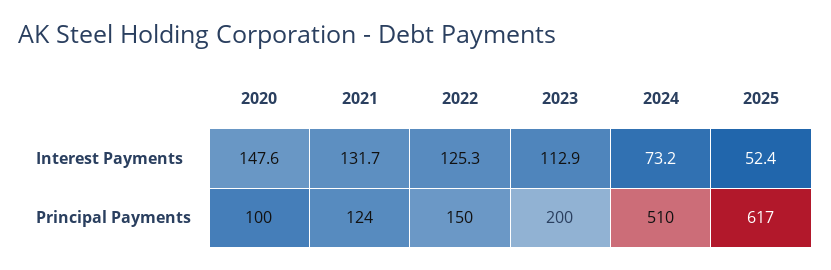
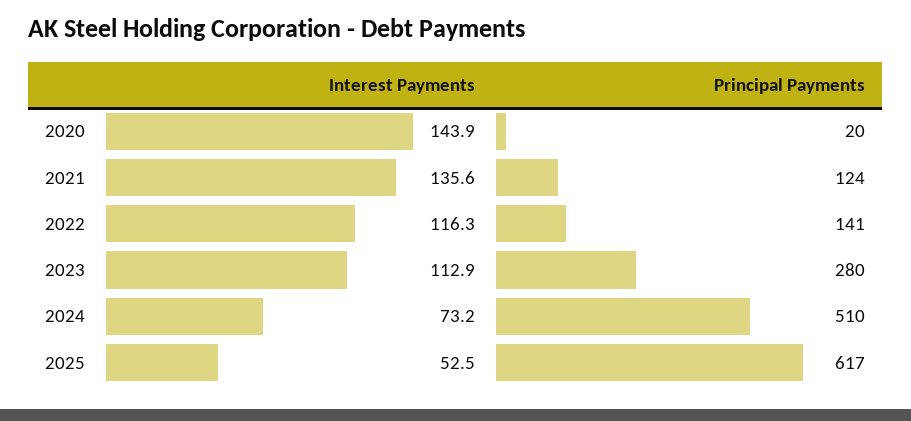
  {
    "2020": {
-     "Interest Payments": 147.6,
+     "Interest Payments": 143.9,
-     "Principal Payments": 100
+     "Principal Payments": 20
    },
    "2021": {
-     "Interest Payments": 131.7,
+     "Interest Payments": 135.6,
      "Principal Payments": 124
    },
    "2022": {
-     "Interest Payments": 125.3,
+     "Interest Payments": 116.3,
-     "Principal Payments": 150
+     "Principal Payments": 141
    },
    "2023": {
      "Interest Payments": 112.9,
-     "Principal Payments": 200
+     "Principal Payments": 280
    },
    "2024": {
      "Interest Payments": 73.2,
      "Principal Payments": 510
    },
    "2025": {
-     "Interest Payments": 52.4,
+     "Interest Payments": 52.5,
      "Principal Payments": 617
    }
  }

